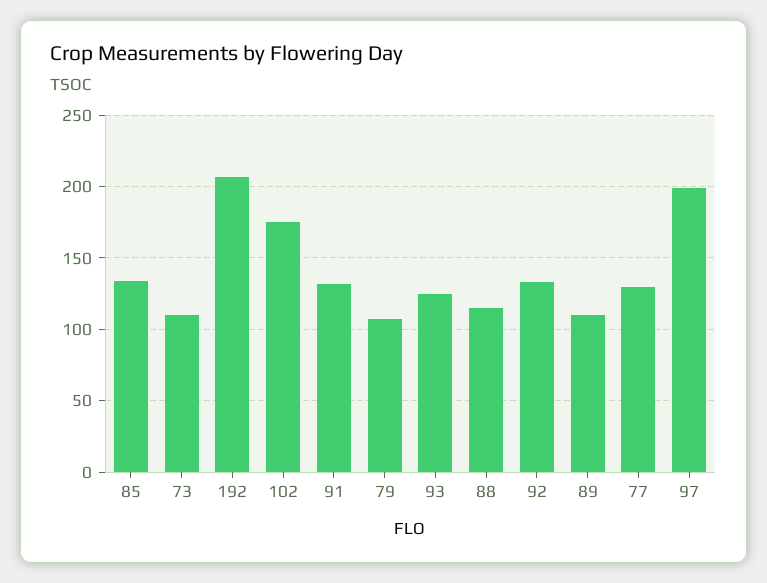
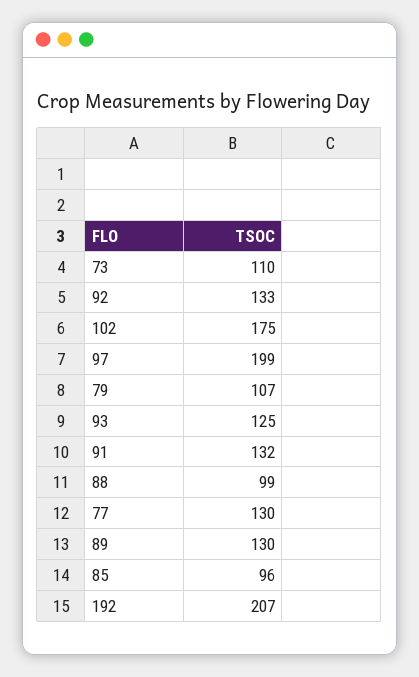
  {
-   "85": 135,
+   "85": 96,
    "73": 110,
    "192": 207,
    "102": 175,
    "91": 132,
    "79": 107,
    "93": 125,
-   "88": 115,
+   "88": 99,
    "92": 133,
-   "89": 110,
+   "89": 130,
    "77": 130,
    "97": 199
  }

